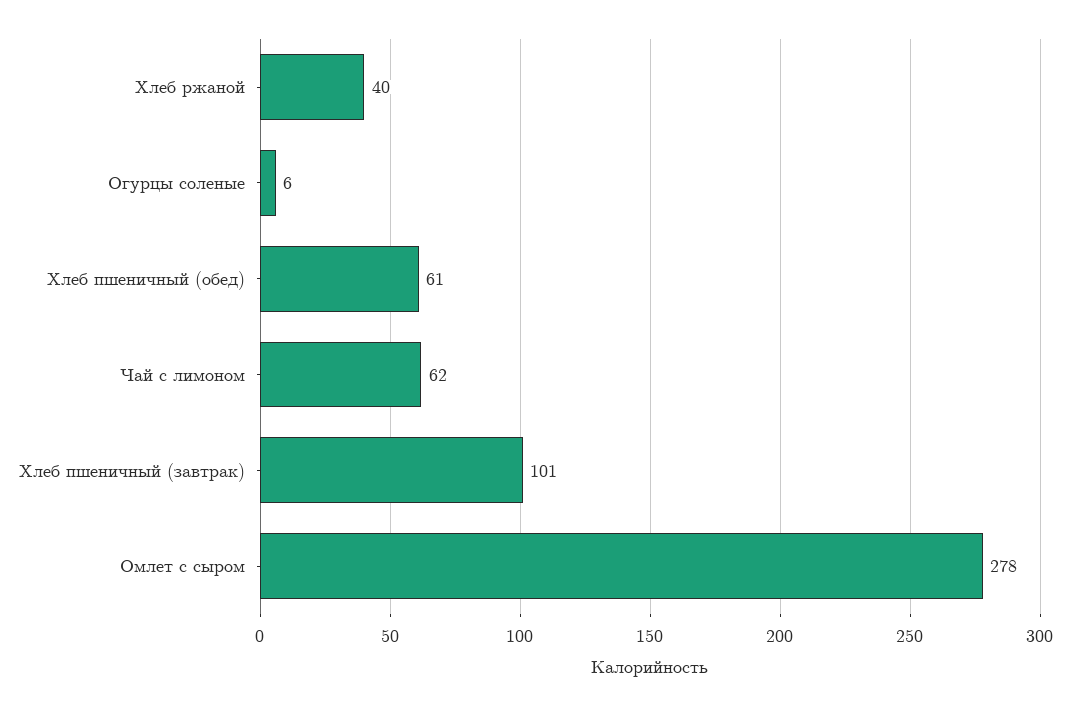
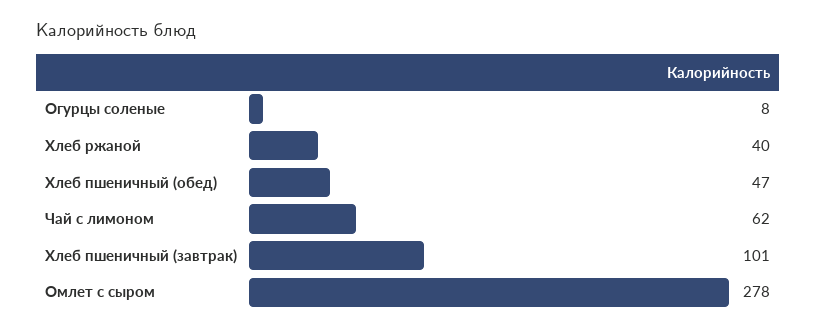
  {
    "Хлеб ржаной": 40,
-   "Огурцы соленые": 6,
+   "Огурцы соленые": 8,
-   "Хлеб пшеничный (обед)": 61,
+   "Хлеб пшеничный (обед)": 47,
    "Чай с лимоном": 62,
    "Хлеб пшеничный (завтрак)": 101,
    "Омлет с сыром": 278
  }

